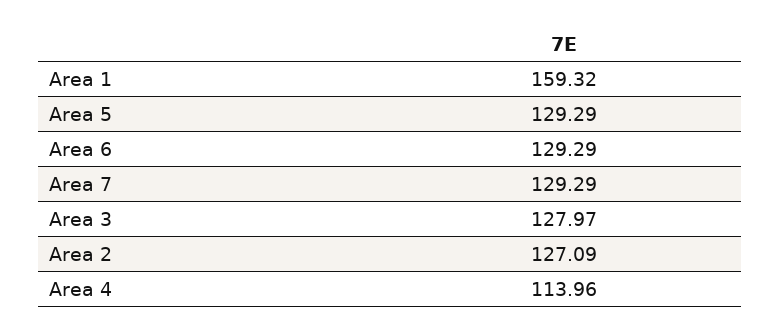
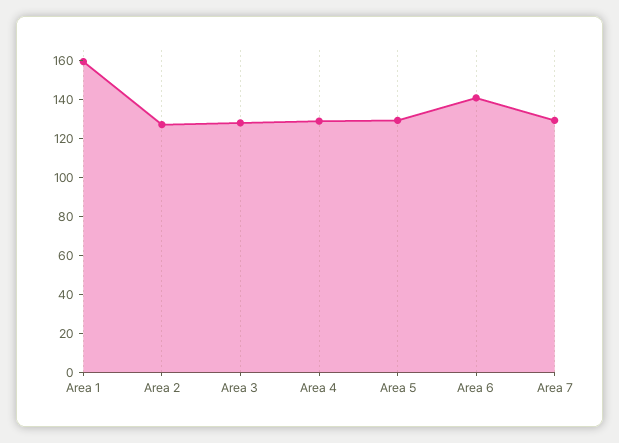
  {
    "Area 1": 159.32,
    "Area 5": 129.29,
-   "Area 6": 129.29,
+   "Area 6": 140,
    "Area 7": 129.29,
    "Area 3": 127.97,
    "Area 2": 127.09,
-   "Area 4": 113.96
+   "Area 4": 130
  }

